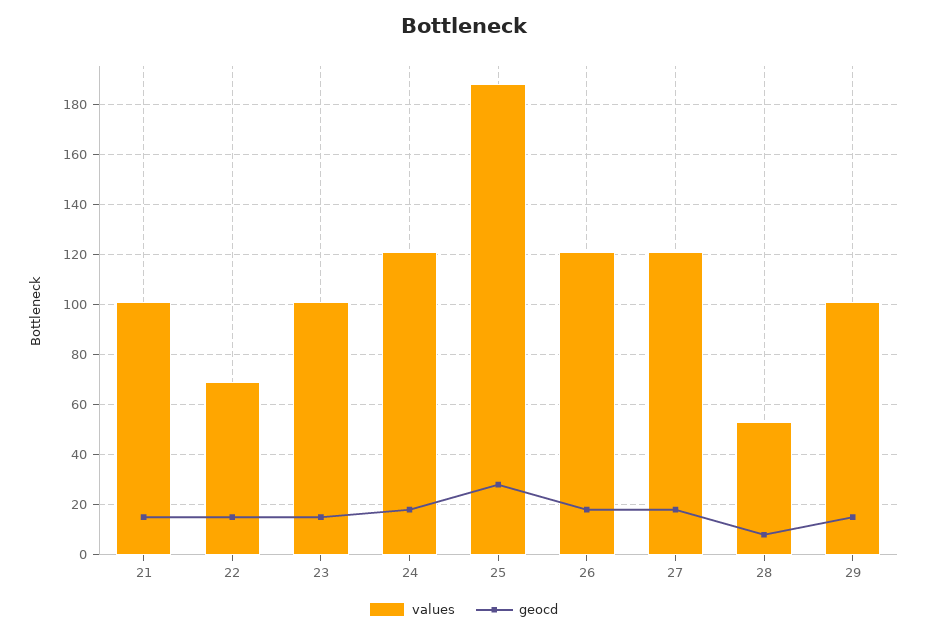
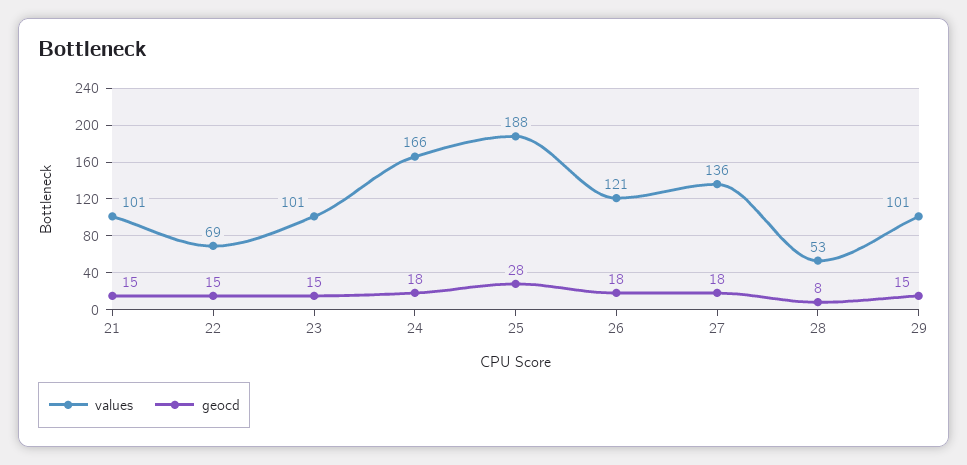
  {
    "values": {
      "21": 101,
      "22": 69,
      "23": 101,
-     "24": 120,
+     "24": 166,
      "25": 188,
      "26": 121,
-     "27": 120,
+     "27": 136,
      "28": 53,
      "29": 101
    },
    "geocd": {
      "21": 15,
      "22": 15,
      "23": 15,
      "24": 18,
      "25": 28,
      "26": 18,
      "27": 18,
      "28": 8,
      "29": 15
    }
  }

